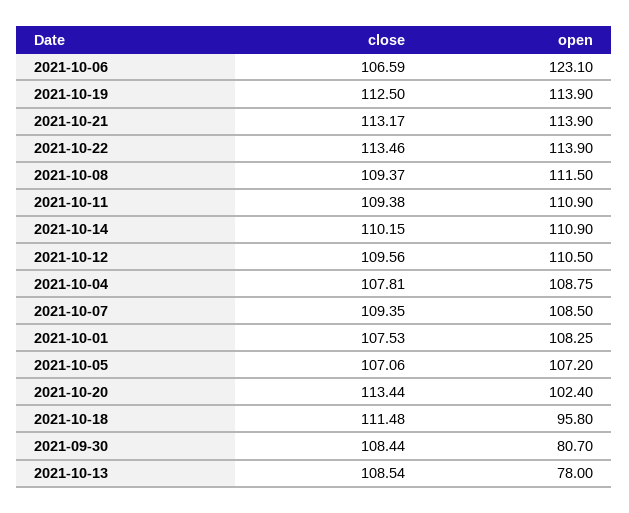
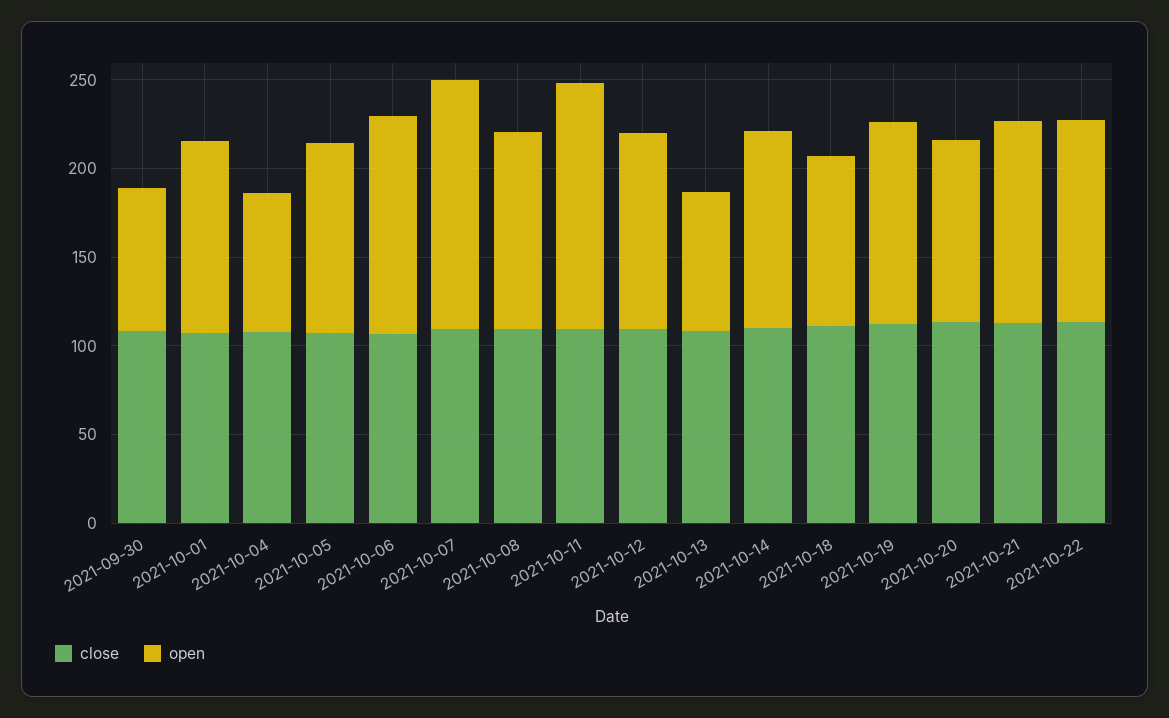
  {
    "close": {
      "2021-10-06": 106.59,
      "2021-10-19": 112.5,
      "2021-10-21": 113.17,
      "2021-10-22": 113.46,
      "2021-10-08": 109.37,
      "2021-10-11": 109.38,
      "2021-10-14": 110.15,
      "2021-10-12": 109.56,
      "2021-10-04": 107.81,
      "2021-10-07": 109.35,
      "2021-10-01": 107.53,
      "2021-10-05": 107.06,
      "2021-10-20": 113.44,
      "2021-10-18": 111.48,
      "2021-09-30": 108.44,
      "2021-10-13": 108.54
    },
    "open": {
      "2021-10-06": 123.1,
      "2021-10-19": 113.9,
      "2021-10-21": 113.9,
      "2021-10-22": 113.9,
      "2021-10-08": 111.5,
-     "2021-10-11": 110.9,
+     "2021-10-11": 140,
      "2021-10-14": 110.9,
      "2021-10-12": 110.5,
-     "2021-10-04": 108.75,
+     "2021-10-04": 80,
-     "2021-10-07": 108.5,
+     "2021-10-07": 140,
      "2021-10-01": 108.25,
      "2021-10-05": 107.2,
      "2021-10-20": 102.4,
      "2021-10-18": 95.8,
      "2021-09-30": 80.7,
      "2021-10-13": 78
    }
  }

